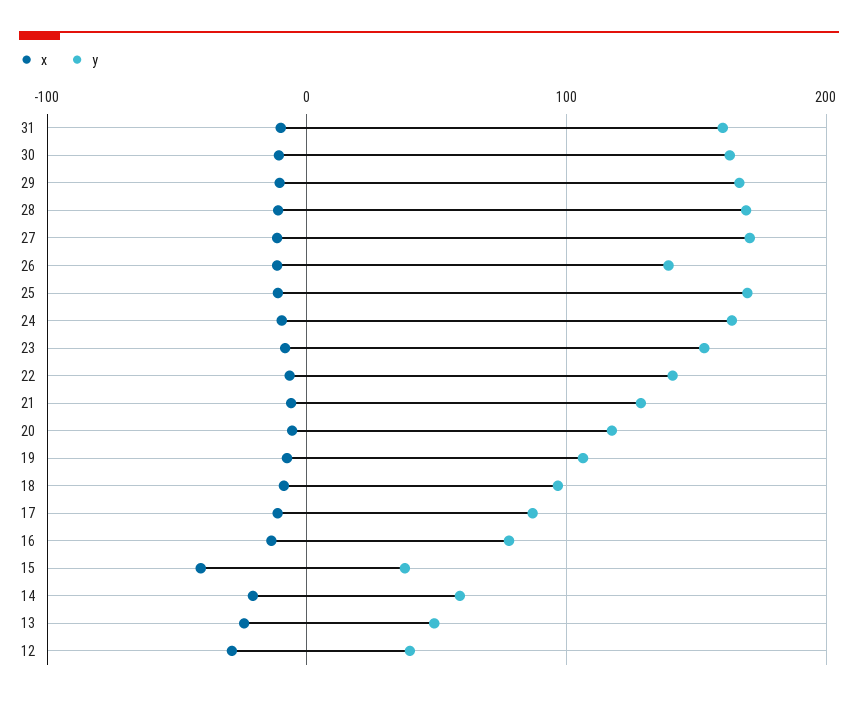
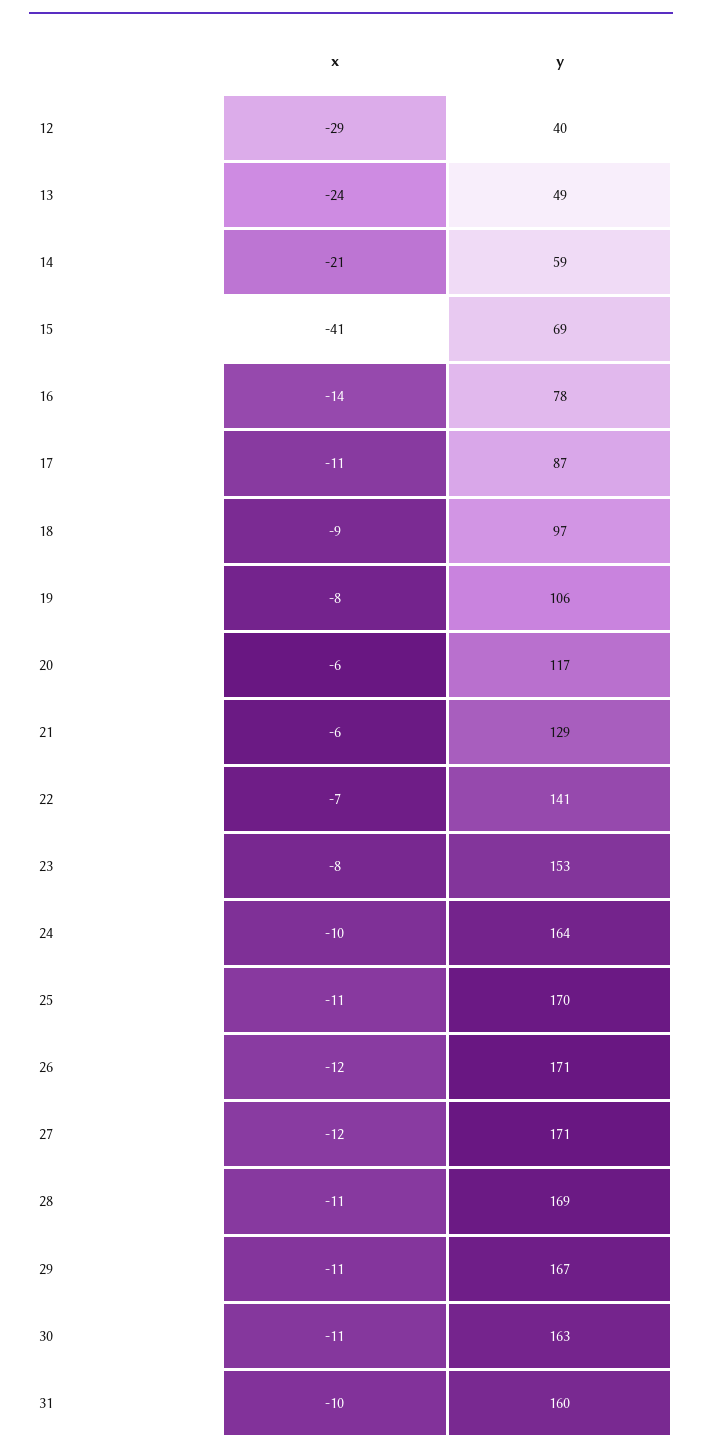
  {
    "x": {
      "31": -10,
      "30": -11,
      "29": -11,
      "28": -11,
      "27": -12,
      "26": -12,
      "25": -11,
      "24": -10,
      "23": -8,
      "22": -7,
      "21": -6,
      "20": -6,
      "19": -8,
      "18": -9,
      "17": -11,
      "16": -14,
      "15": -41,
      "14": -21,
      "13": -24,
      "12": -29
    },
    "y": {
      "31": 160,
      "30": 163,
      "29": 167,
      "28": 169,
      "27": 171,
-     "26": 140,
+     "26": 171,
      "25": 170,
      "24": 164,
      "23": 153,
      "22": 141,
      "21": 129,
      "20": 117,
      "19": 106,
      "18": 97,
      "17": 87,
      "16": 78,
-     "15": 40,
+     "15": 69,
      "14": 59,
      "13": 49,
      "12": 40
    }
  }

